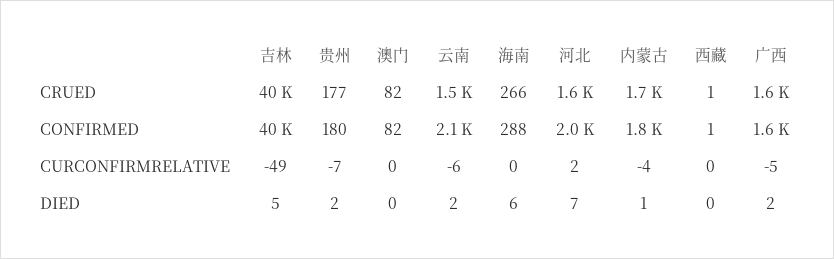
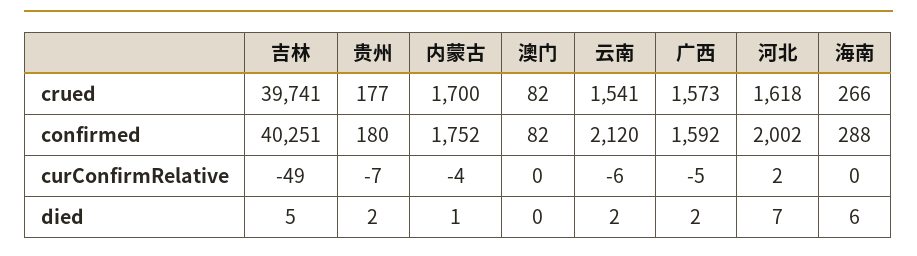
  {
    "吉林": {
      "CRUED": 39741,
      "CONFIRMED": 40251,
      "CURCONFIRMRELATIVE": -49,
      "DIED": 5
    },
    "贵州": {
      "CRUED": 177,
      "CONFIRMED": 180,
      "CURCONFIRMRELATIVE": -7,
      "DIED": 2
    },
    "澳门": {
      "CRUED": 82,
      "CONFIRMED": 82,
      "CURCONFIRMRELATIVE": 0,
      "DIED": 0
    },
    "云南": {
      "CRUED": 1541,
      "CONFIRMED": 2120,
      "CURCONFIRMRELATIVE": -6,
      "DIED": 2
    },
    "海南": {
      "CRUED": 266,
      "CONFIRMED": 288,
      "CURCONFIRMRELATIVE": 0,
      "DIED": 6
    },
    "河北": {
      "CRUED": 1618,
      "CONFIRMED": 2002,
      "CURCONFIRMRELATIVE": 2,
      "DIED": 7
    },
    "内蒙古": {
      "CRUED": 1700,
      "CONFIRMED": 1752,
      "CURCONFIRMRELATIVE": -4,
      "DIED": 1
    },
-   "西藏": {
-     "CRUED": 1,
-     "CONFIRMED": 1,
-     "CURCONFIRMRELATIVE": 0,
-     "DIED": 0
-   },
    "广西": {
      "CRUED": 1573,
      "CONFIRMED": 1592,
      "CURCONFIRMRELATIVE": -5,
      "DIED": 2
    }
  }

